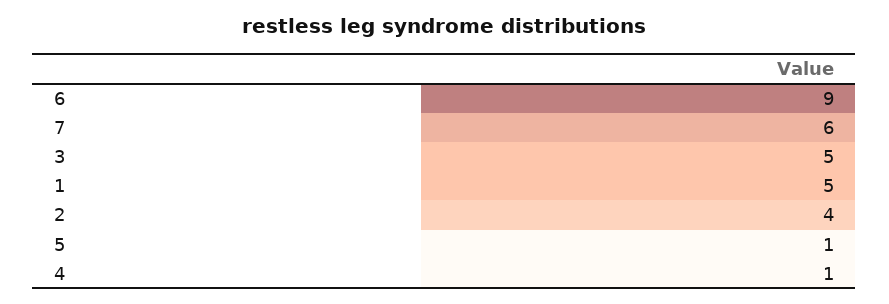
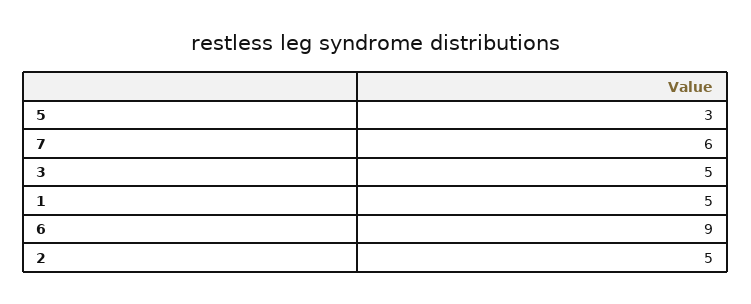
  {
    "6": 9,
    "7": 6,
    "3": 5,
    "1": 5,
-   "2": 4,
+   "2": 5,
-   "5": 1,
+   "5": 3
-   "4": 1
  }

